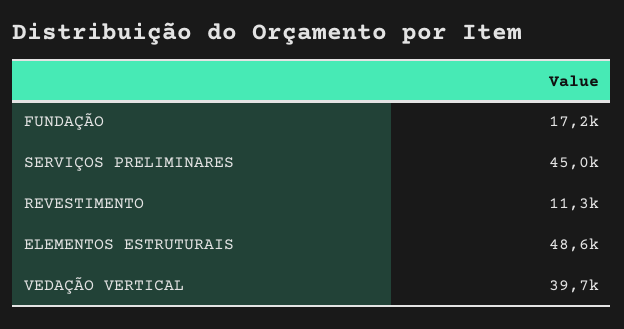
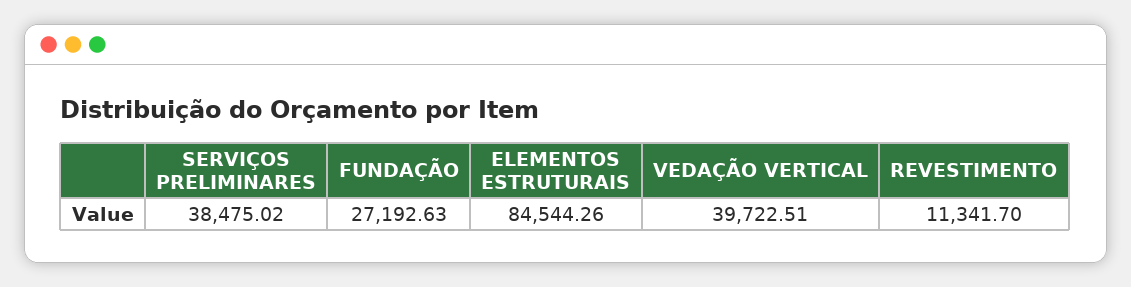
  {
-   "FUNDAÇÃO": 17200,
+   "FUNDAÇÃO": 27192.63,
-   "SERVIÇOS PRELIMINARES": 45000,
+   "SERVIÇOS PRELIMINARES": 38475.02,
    "REVESTIMENTO": 11341.7,
-   "ELEMENTOS ESTRUTURAIS": 48600,
+   "ELEMENTOS ESTRUTURAIS": 84544.26,
    "VEDAÇÃO VERTICAL": 39722.51
  }

